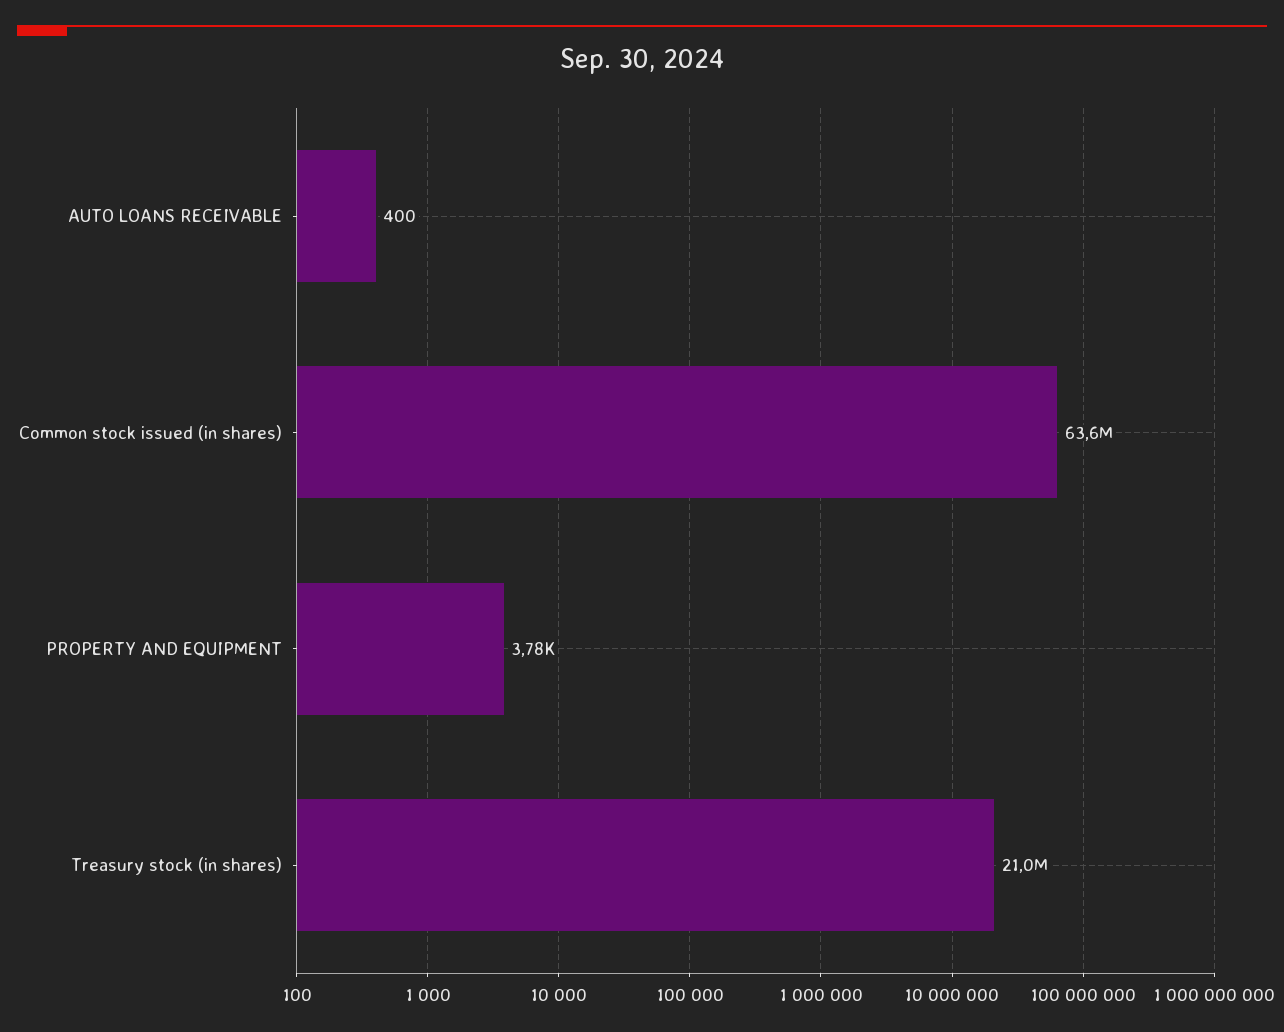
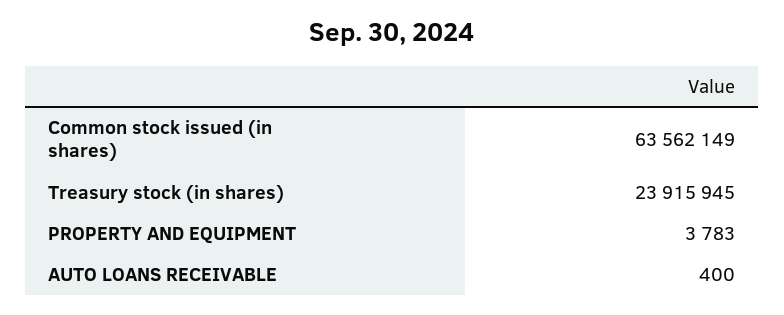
  {
    "AUTO LOANS RECEIVABLE": 400,
    "Common stock issued (in shares)": 63562149,
    "PROPERTY AND EQUIPMENT": 3783,
-   "Treasury stock (in shares)": 21000000
+   "Treasury stock (in shares)": 23915945
  }

